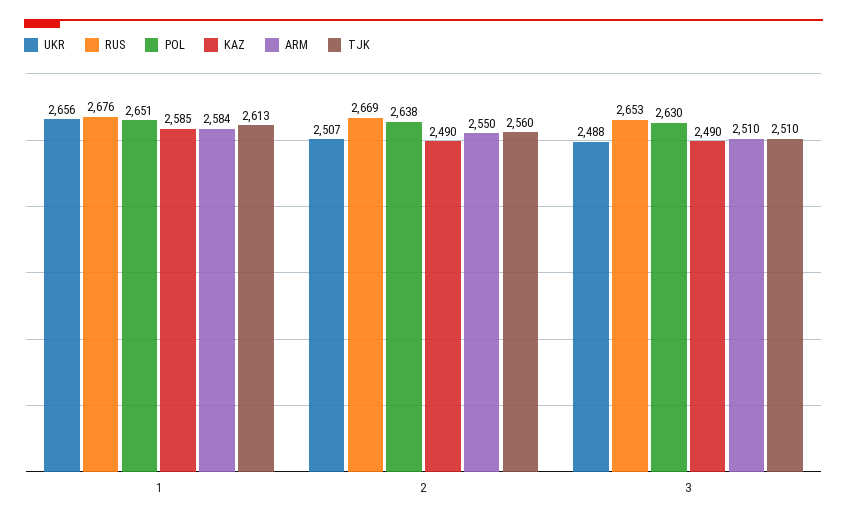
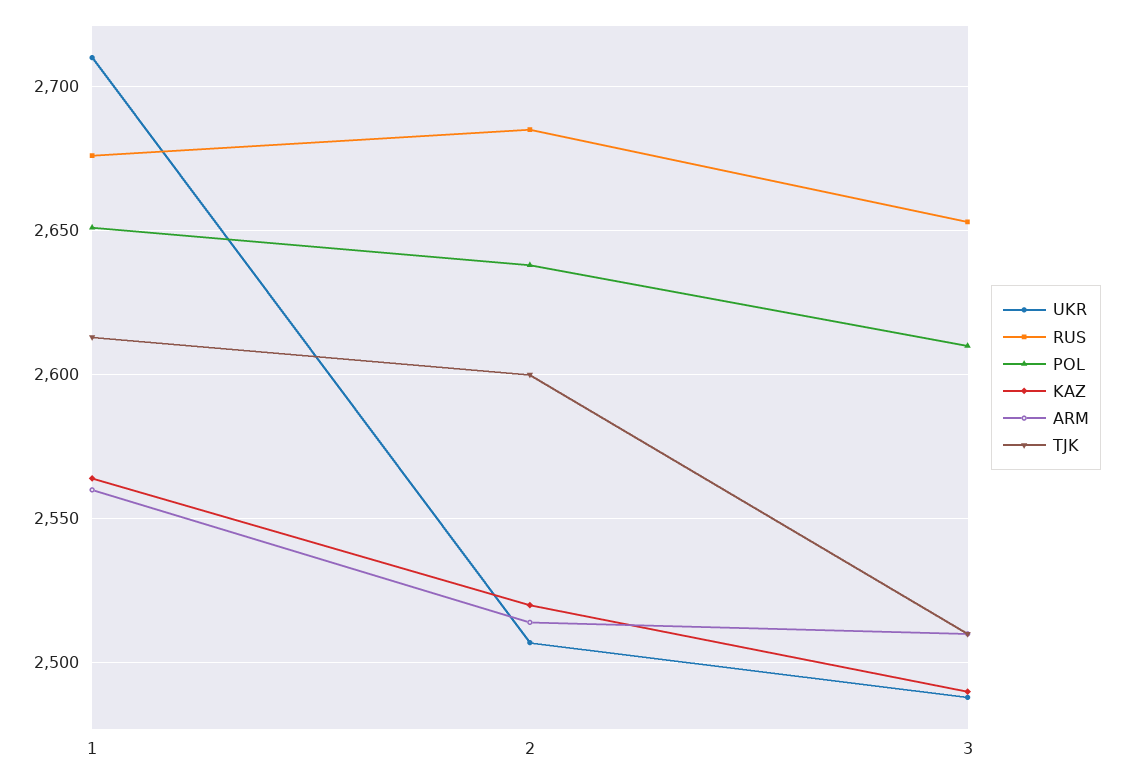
  {
    "UKR": {
-     "1": 2656,
+     "1": 2710,
      "2": 2507,
      "3": 2488
    },
    "RUS": {
      "1": 2676,
-     "2": 2669,
+     "2": 2685,
      "3": 2653
    },
    "POL": {
      "1": 2651,
      "2": 2638,
-     "3": 2630
+     "3": 2610
    },
    "KAZ": {
-     "1": 2585,
+     "1": 2565,
-     "2": 2490,
+     "2": 2520,
      "3": 2490
    },
    "ARM": {
-     "1": 2584,
+     "1": 2560,
-     "2": 2550,
+     "2": 2515,
      "3": 2510
    },
    "TJK": {
      "1": 2613,
-     "2": 2560,
+     "2": 2600,
      "3": 2510
    }
  }

